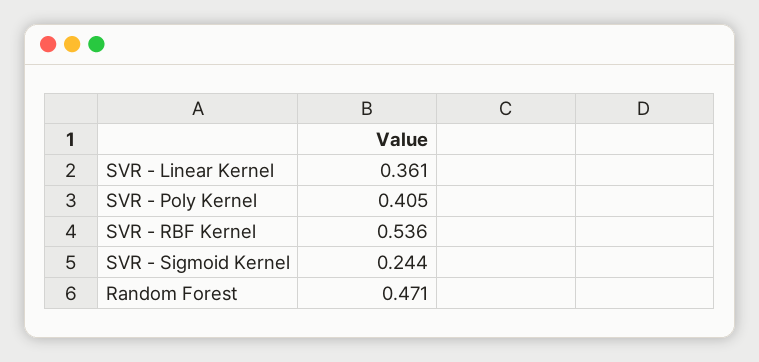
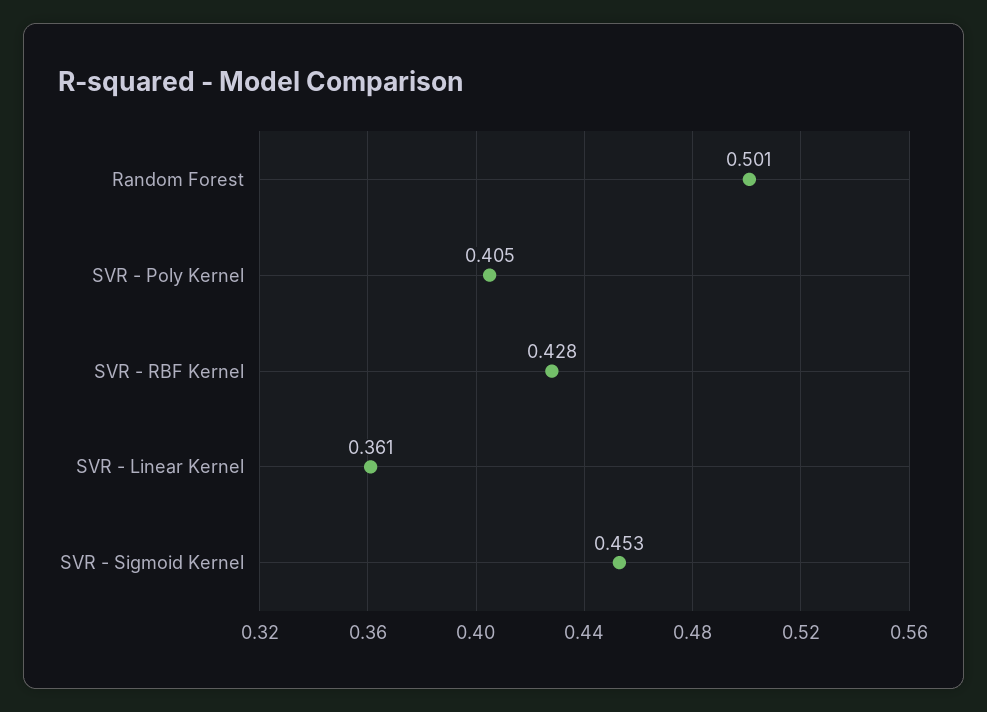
  {
    "SVR - Linear Kernel": 0.361,
    "SVR - Poly Kernel": 0.405,
-   "SVR - RBF Kernel": 0.536,
+   "SVR - RBF Kernel": 0.428,
-   "SVR - Sigmoid Kernel": 0.244,
+   "SVR - Sigmoid Kernel": 0.453,
-   "Random Forest": 0.471
+   "Random Forest": 0.501
  }

